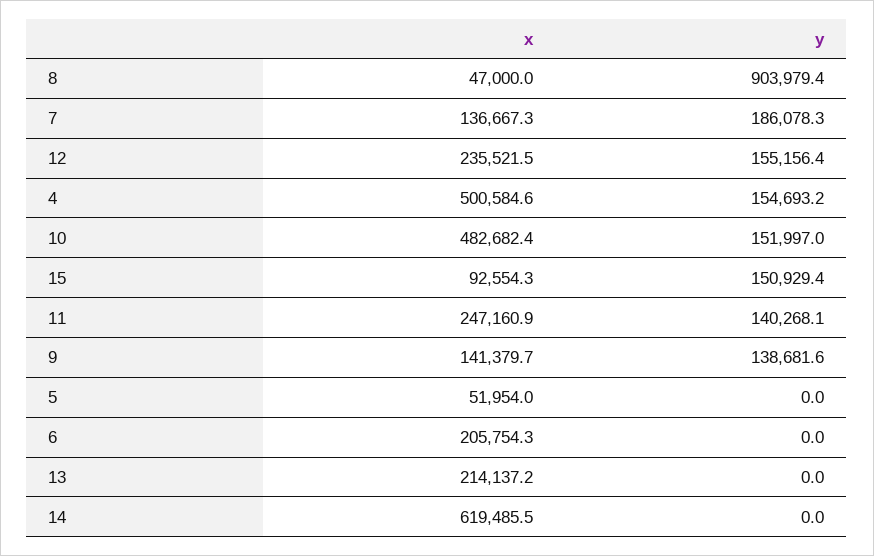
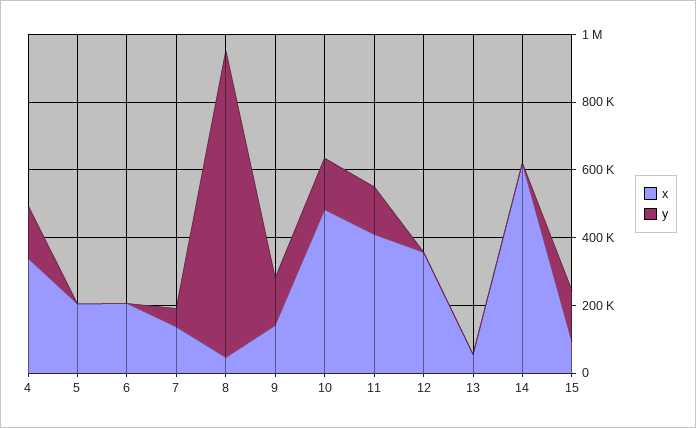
  {
    "x": {
      "8": 47000,
      "7": 136667.3,
-     "12": 235521.5,
+     "12": 350000,
-     "4": 500584.6,
+     "4": 350000,
      "10": 482682.4,
      "15": 92554.3,
-     "11": 247160.9,
+     "11": 400000,
      "9": 141379.7,
-     "5": 51954,
+     "5": 200000,
      "6": 205754.3,
-     "13": 214137.2,
+     "13": 50000,
      "14": 619485.5
    },
    "y": {
      "8": 903979.4,
-     "7": 186078.3,
+     "7": 50000,
-     "12": 155156.4,
+     "12": 0,
      "4": 154693.2,
      "10": 151997,
      "15": 150929.4,
      "11": 140268.1,
      "9": 138681.6,
      "5": 0,
      "6": 0,
      "13": 0,
      "14": 0
    }
  }

